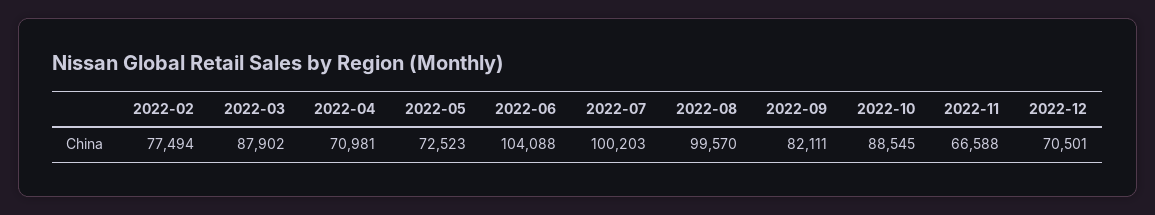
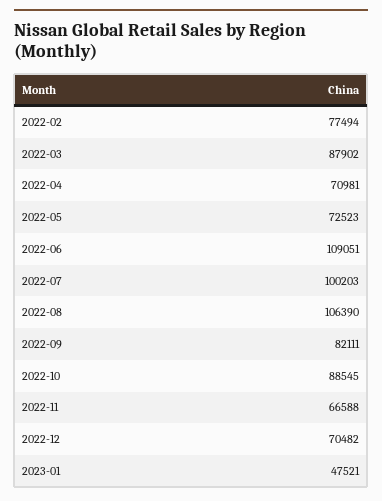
  {
    "2022-02": 77494,
    "2022-03": 87902,
    "2022-04": 70981,
    "2022-05": 72523,
-   "2022-06": 104088,
+   "2022-06": 109051,
    "2022-07": 100203,
-   "2022-08": 99570,
+   "2022-08": 106390,
    "2022-09": 82111,
    "2022-10": 88545,
    "2022-11": 66588,
-   "2022-12": 70501
+   "2022-12": 70482,
+   "2023-01": 47521
  }

